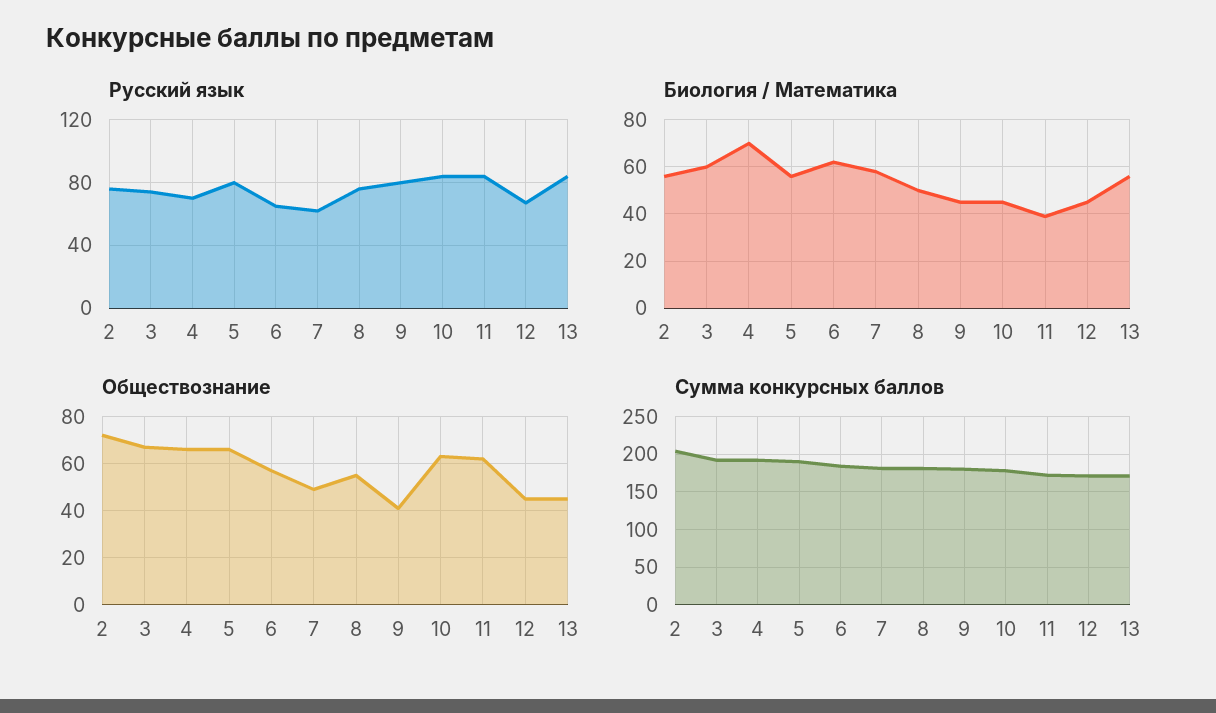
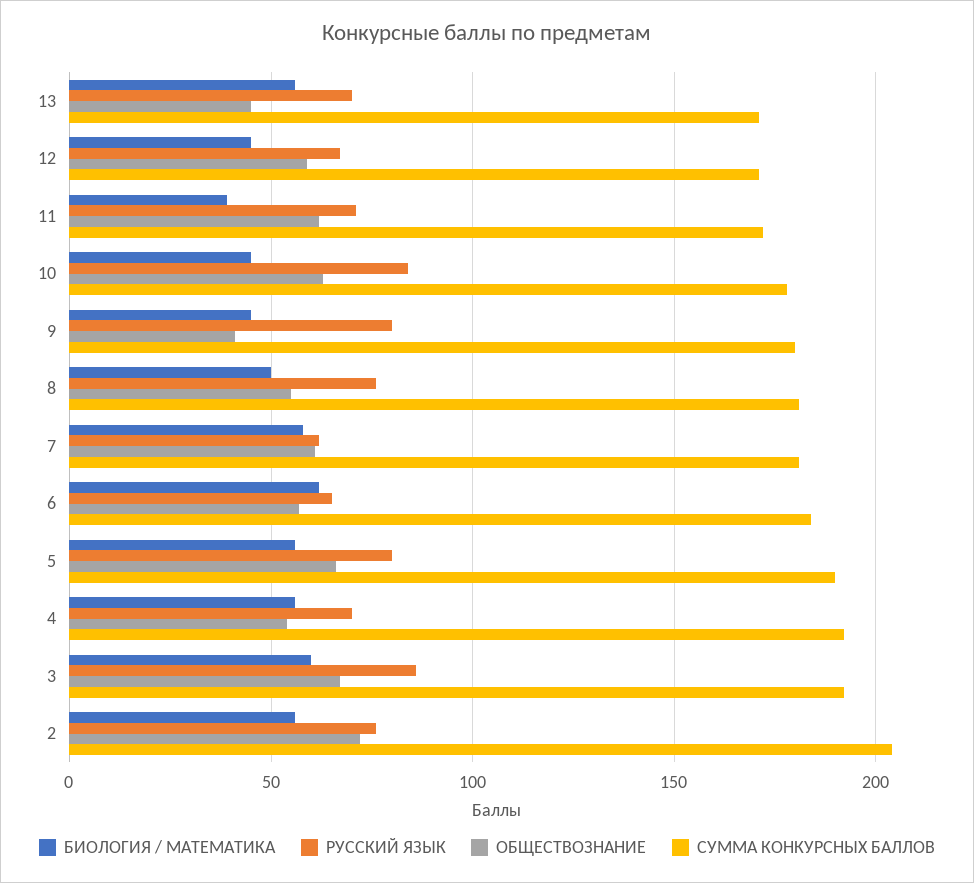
  {
    "Русский язык": {
      "2": 75,
-     "3": 75,
+     "3": 85,
      "4": 70,
      "5": 80,
      "6": 65,
      "7": 60,
      "8": 75,
      "9": 80,
      "10": 85,
-     "11": 85,
+     "11": 70,
      "12": 65,
-     "13": 85
+     "13": 70
    },
    "Биология / Математика": {
      "2": 55,
      "3": 60,
-     "4": 70,
+     "4": 55,
      "5": 55,
      "6": 60,
      "7": 60,
      "8": 50,
      "9": 45,
      "10": 45,
      "11": 40,
      "12": 45,
      "13": 55
    },
    "Обществознание": {
      "2": 70,
      "3": 65,
-     "4": 65,
+     "4": 55,
      "5": 65,
      "6": 55,
-     "7": 50,
+     "7": 60,
      "8": 55,
      "9": 40,
      "10": 65,
      "11": 60,
-     "12": 45,
+     "12": 60,
      "13": 45
    },
    "Сумма конкурсных баллов": {
      "2": 205,
      "3": 190,
      "4": 190,
      "5": 190,
      "6": 185,
      "7": 180,
      "8": 180,
      "9": 180,
      "10": 180,
      "11": 170,
      "12": 170,
      "13": 170
    }
  }

